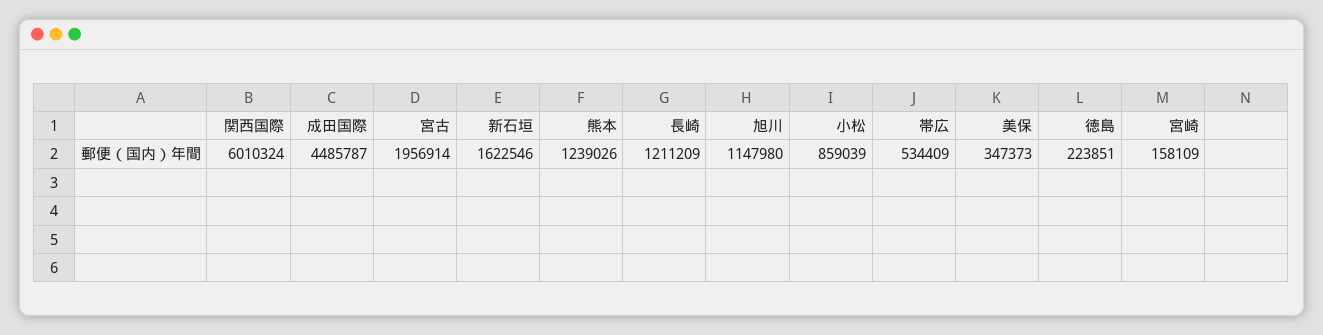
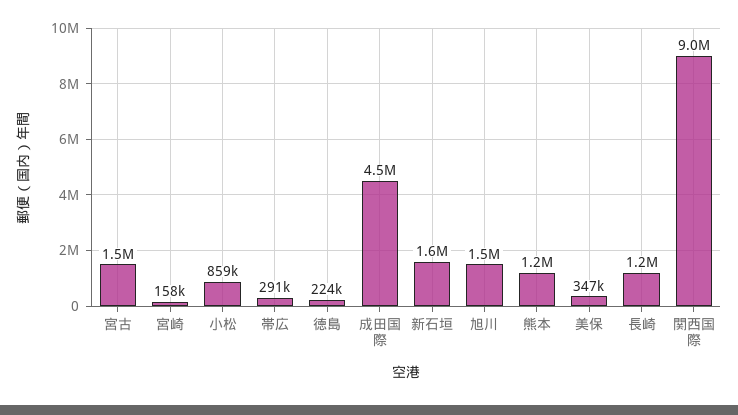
  {
-   "関西国際": 6010324,
+   "関西国際": 9000000,
    "成田国際": 4485787,
-   "宮古": 1956914,
+   "宮古": 1500000,
    "新石垣": 1622546,
    "熊本": 1239026,
    "長崎": 1211209,
-   "旭川": 1147980,
+   "旭川": 1500000,
    "小松": 859039,
-   "帯広": 534409,
+   "帯広": 291000,
    "美保": 347373,
    "徳島": 223851,
    "宮崎": 158109
  }

